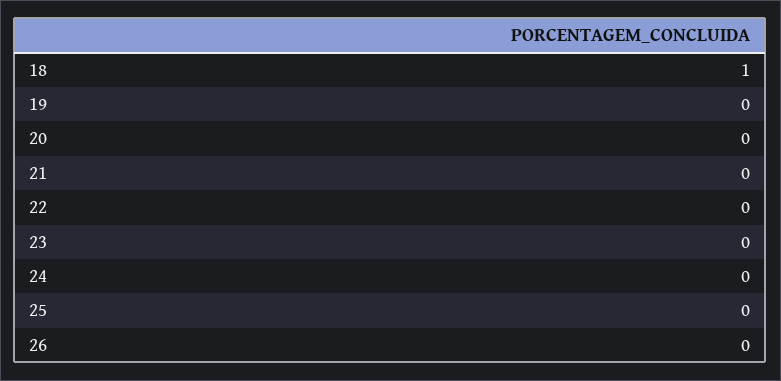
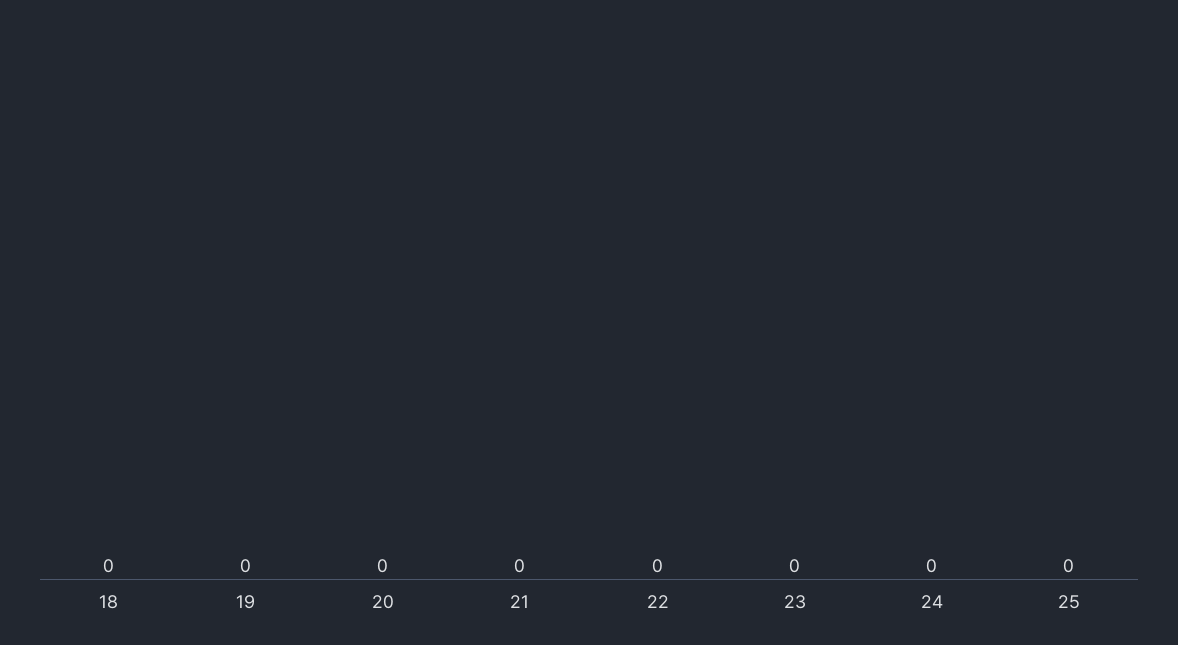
  {
-   "18": 1,
+   "18": 0,
    "19": 0,
    "20": 0,
    "21": 0,
    "22": 0,
    "23": 0,
    "24": 0,
-   "25": 0,
+   "25": 0
-   "26": 0
  }

